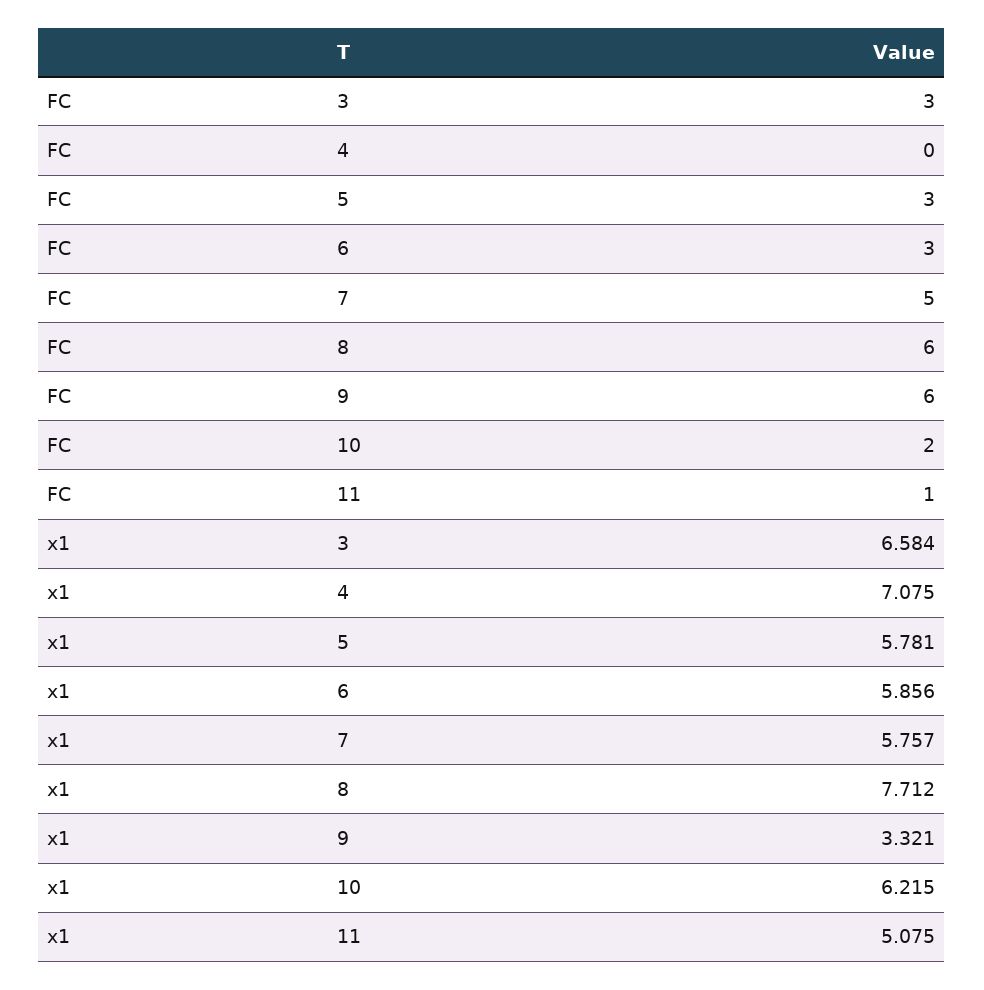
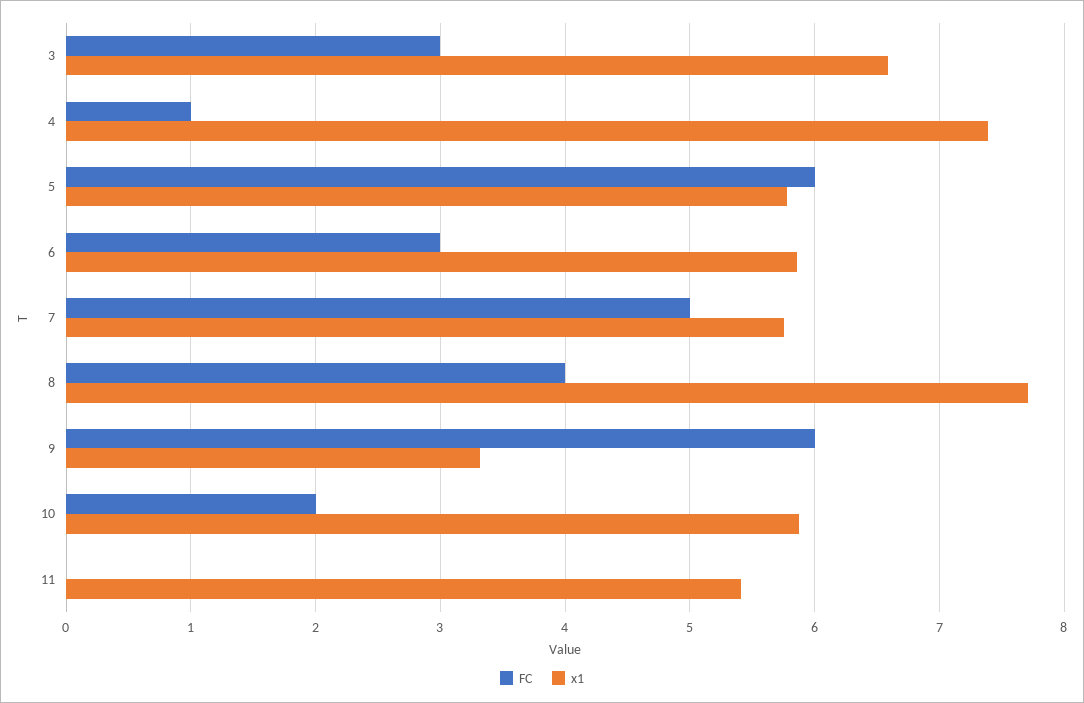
  {
    "FC": {
      "3": 3,
-     "4": 0,
+     "4": 1,
-     "5": 3,
+     "5": 6,
      "6": 3,
      "7": 5,
-     "8": 6,
+     "8": 4,
      "9": 6,
      "10": 2,
-     "11": 1
+     "11": 0
    },
    "x1": {
      "3": 6.584,
-     "4": 7.075,
+     "4": 7.4,
      "5": 5.781,
      "6": 5.856,
      "7": 5.757,
      "8": 7.712,
      "9": 3.321,
-     "10": 6.215,
+     "10": 5.9,
-     "11": 5.075
+     "11": 5.4
    }
  }

